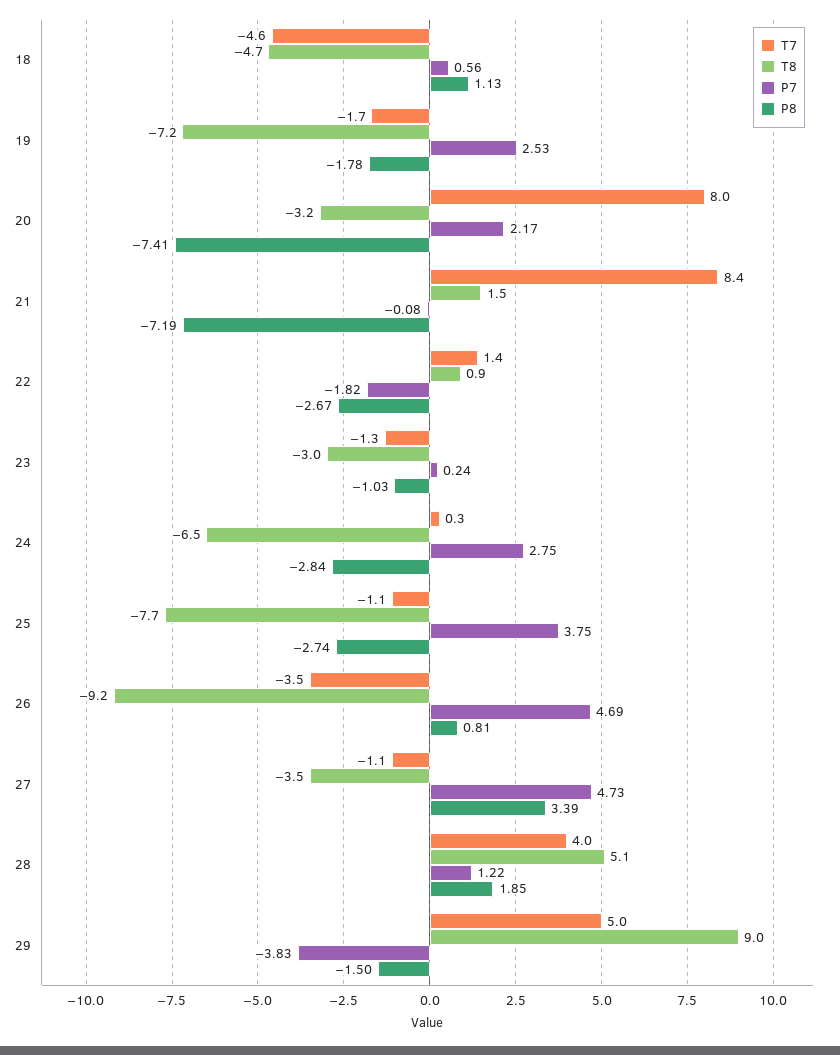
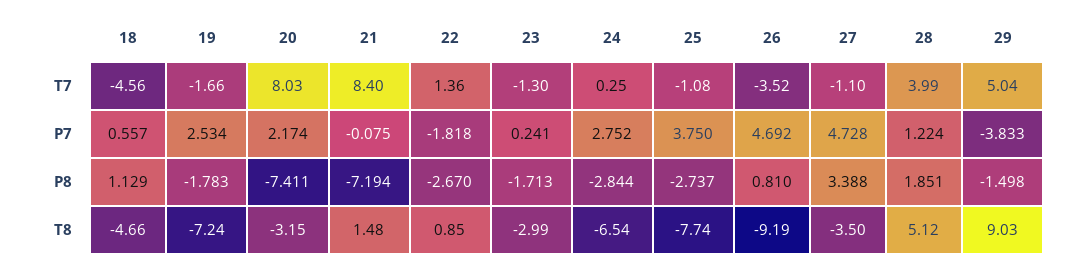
  {
    "T7": {
      "18": -4.56,
      "19": -1.66,
      "20": 8.03,
      "21": 8.4,
      "22": 1.36,
      "23": -1.3,
      "24": 0.25,
      "25": -1.08,
      "26": -3.52,
      "27": -1.1,
      "28": 3.99,
      "29": 5.04
    },
    "T8": {
      "18": -4.66,
      "19": -7.24,
      "20": -3.15,
      "21": 1.48,
      "22": 0.85,
      "23": -2.99,
      "24": -6.54,
      "25": -7.74,
      "26": -9.19,
      "27": -3.5,
      "28": 5.12,
      "29": 9.03
    },
    "P7": {
      "18": 0.557,
      "19": 2.534,
      "20": 2.174,
      "21": -0.075,
      "22": -1.818,
      "23": 0.241,
      "24": 2.752,
      "25": 3.75,
      "26": 4.692,
      "27": 4.728,
      "28": 1.224,
      "29": -3.833
    },
    "P8": {
      "18": 1.129,
      "19": -1.783,
      "20": -7.411,
      "21": -7.194,
      "22": -2.67,
-     "23": -1.03,
+     "23": -1.713,
      "24": -2.844,
      "25": -2.737,
      "26": 0.81,
      "27": 3.388,
      "28": 1.851,
      "29": -1.498
    }
  }

